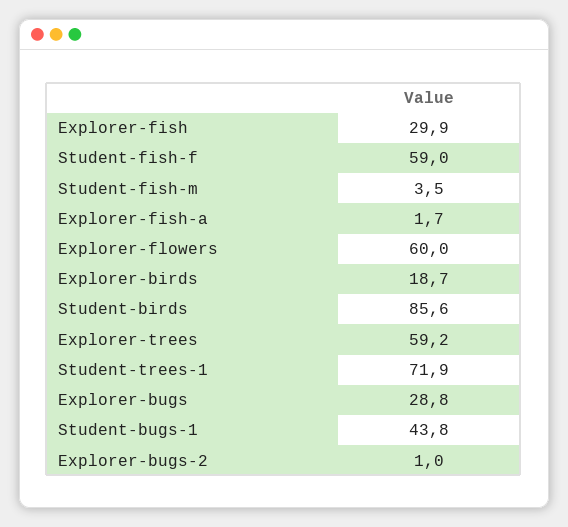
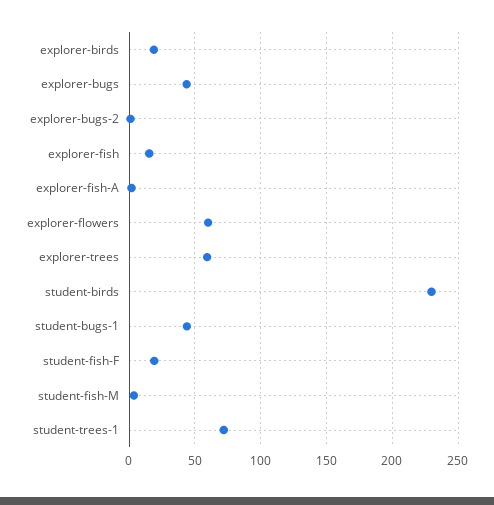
  {
-   "Explorer-fish": 29.9,
+   "Explorer-fish": 15,
-   "Student-fish-f": 59,
+   "Student-fish-f": 20,
    "Student-fish-m": 3.5,
    "Explorer-fish-a": 1.7,
    "Explorer-flowers": 60,
    "Explorer-birds": 18.7,
-   "Student-birds": 85.6,
+   "Student-birds": 230,
    "Explorer-trees": 59.2,
    "Student-trees-1": 71.9,
-   "Explorer-bugs": 28.8,
+   "Explorer-bugs": 45,
    "Student-bugs-1": 43.8,
    "Explorer-bugs-2": 1
  }

